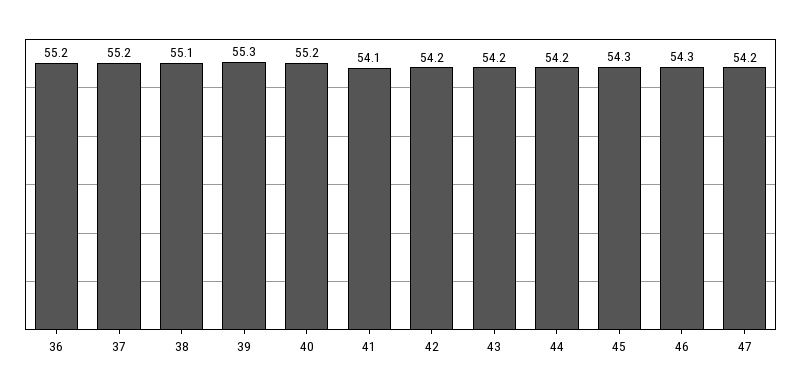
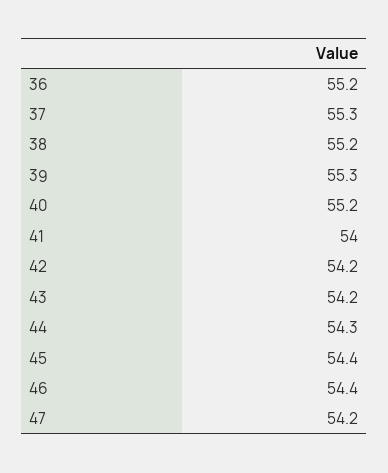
  {
    "36": 55.2,
-   "37": 55.2,
+   "37": 55.3,
-   "38": 55.1,
+   "38": 55.2,
    "39": 55.3,
    "40": 55.2,
-   "41": 54.1,
+   "41": 54,
    "42": 54.2,
    "43": 54.2,
-   "44": 54.2,
+   "44": 54.3,
-   "45": 54.3,
+   "45": 54.4,
-   "46": 54.3,
+   "46": 54.4,
    "47": 54.2
  }

